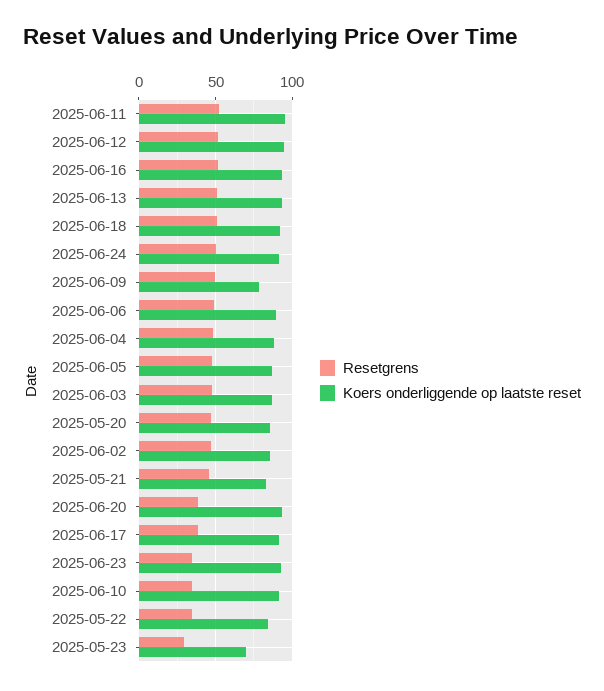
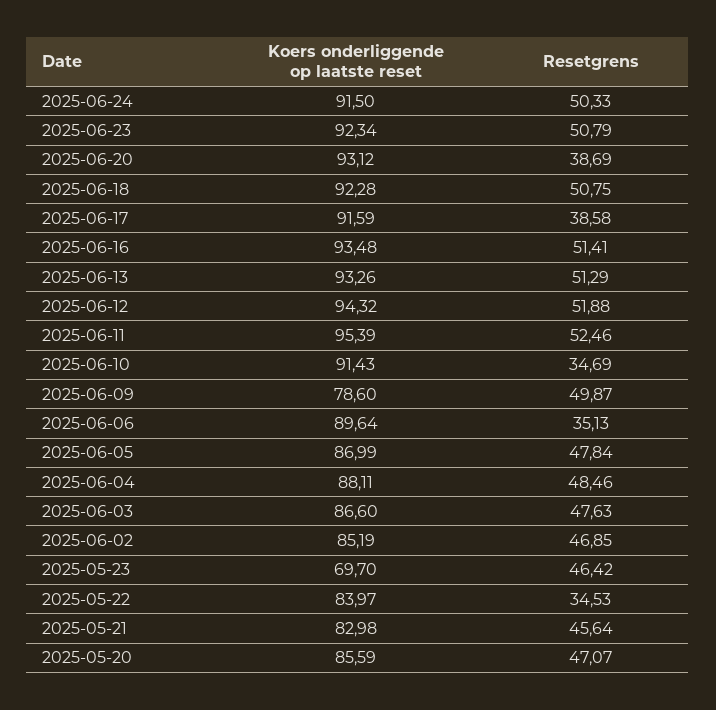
  {
    "Resetgrens": {
      "2025-06-11": 52.46,
      "2025-06-12": 51.88,
      "2025-06-16": 51.41,
      "2025-06-13": 51.29,
      "2025-06-18": 50.75,
      "2025-06-24": 50.33,
      "2025-06-09": 49.87,
-     "2025-06-06": 50,
+     "2025-06-06": 35.13,
      "2025-06-04": 48.46,
      "2025-06-05": 47.84,
      "2025-06-03": 47.63,
      "2025-05-20": 47.07,
      "2025-06-02": 46.85,
      "2025-05-21": 45.64,
      "2025-06-20": 38.69,
      "2025-06-17": 38.58,
-     "2025-06-23": 35,
+     "2025-06-23": 50.79,
      "2025-06-10": 34.69,
      "2025-05-22": 34.53,
-     "2025-05-23": 30
+     "2025-05-23": 46.42
    },
    "Koers onderliggende op laatste reset": {
      "2025-06-11": 95.39,
      "2025-06-12": 94.32,
      "2025-06-16": 93.48,
      "2025-06-13": 93.26,
      "2025-06-18": 92.28,
      "2025-06-24": 91.5,
      "2025-06-09": 78.6,
      "2025-06-06": 89.64,
      "2025-06-04": 88.11,
      "2025-06-05": 86.99,
      "2025-06-03": 86.6,
      "2025-05-20": 85.59,
      "2025-06-02": 85.19,
      "2025-05-21": 82.98,
      "2025-06-20": 93.12,
      "2025-06-17": 91.59,
      "2025-06-23": 92.34,
      "2025-06-10": 91.43,
      "2025-05-22": 83.97,
      "2025-05-23": 69.7
    }
  }

